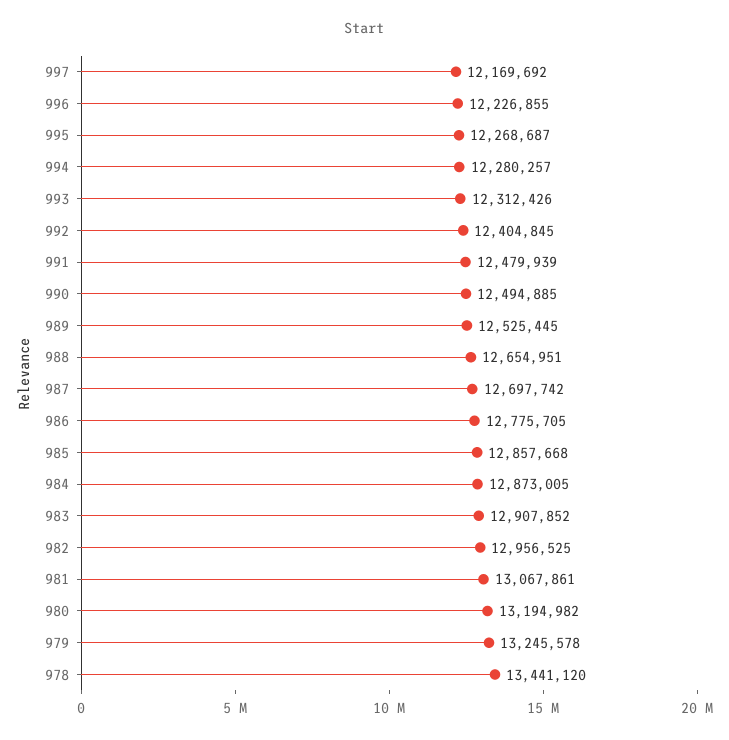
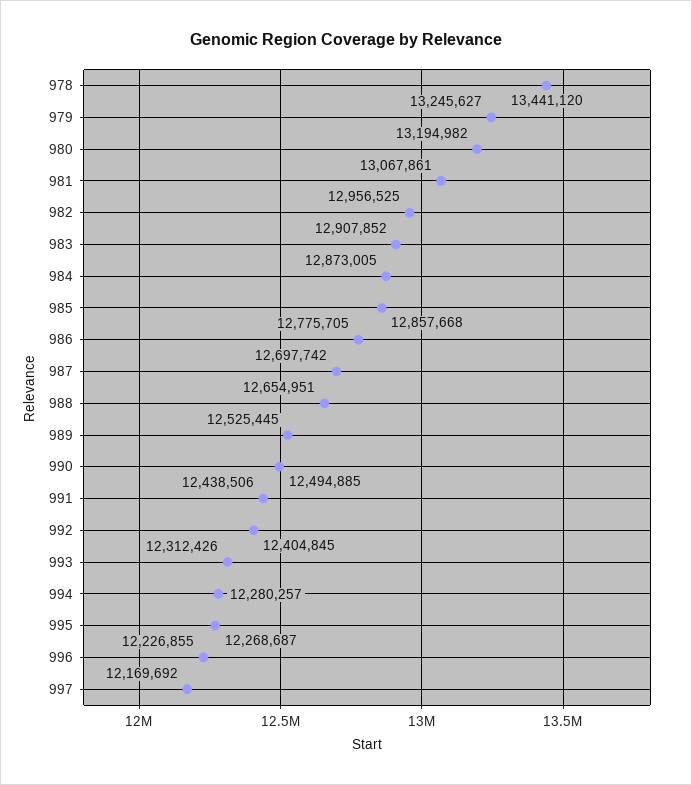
  {
    "997": 12169692,
    "996": 12226855,
    "995": 12268687,
    "994": 12280257,
    "993": 12312426,
    "992": 12404845,
-   "991": 12479939,
+   "991": 12438506,
    "990": 12494885,
    "989": 12525445,
    "988": 12654951,
    "987": 12697742,
    "986": 12775705,
    "985": 12857668,
    "984": 12873005,
    "983": 12907852,
    "982": 12956525,
    "981": 13067861,
    "980": 13194982,
-   "979": 13245578,
+   "979": 13245627,
    "978": 13441120
  }

